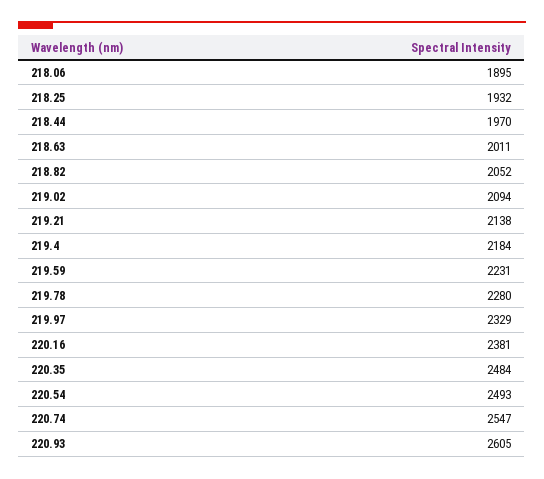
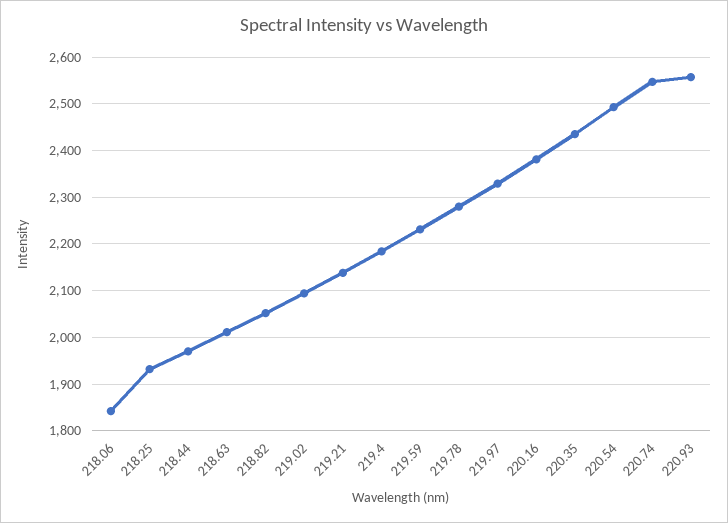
  {
-   "218.06": 1895,
+   "218.06": 1840,
    "218.25": 1932,
    "218.44": 1970,
    "218.63": 2011,
    "218.82": 2052,
    "219.02": 2094,
    "219.21": 2138,
    "219.4": 2184,
    "219.59": 2231,
    "219.78": 2280,
    "219.97": 2329,
    "220.16": 2381,
-   "220.35": 2484,
+   "220.35": 2440,
    "220.54": 2493,
    "220.74": 2547,
-   "220.93": 2605
+   "220.93": 2560
  }

